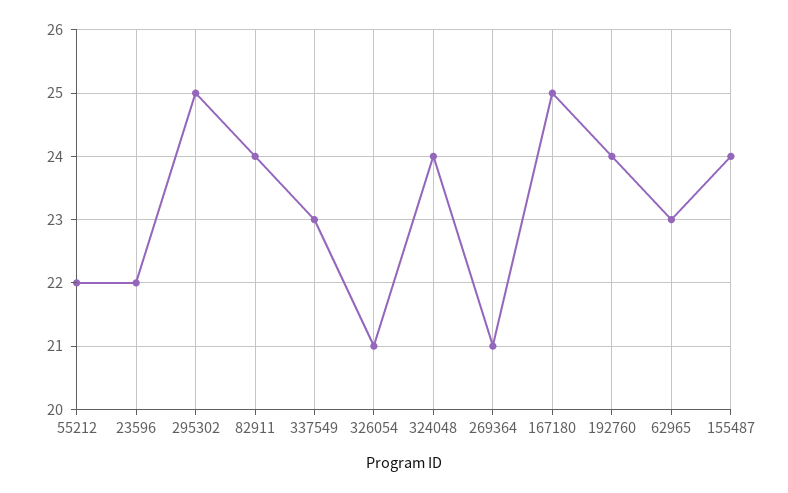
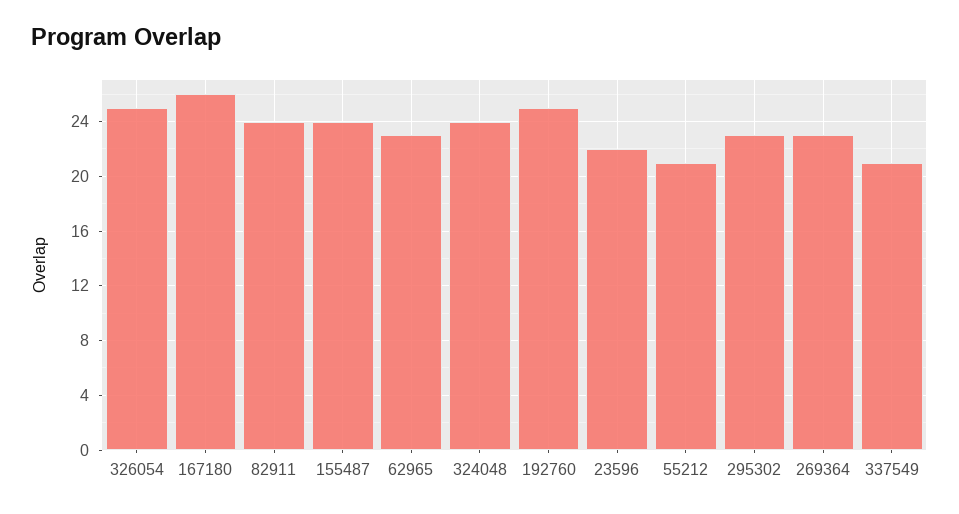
  {
-   "55212": 22,
+   "55212": 21,
    "23596": 22,
-   "295302": 25,
+   "295302": 23,
    "82911": 24,
-   "337549": 23,
+   "337549": 21,
-   "326054": 21,
+   "326054": 25,
    "324048": 24,
-   "269364": 21,
+   "269364": 23,
-   "167180": 25,
+   "167180": 26,
-   "192760": 24,
+   "192760": 25,
    "62965": 23,
    "155487": 24
  }

